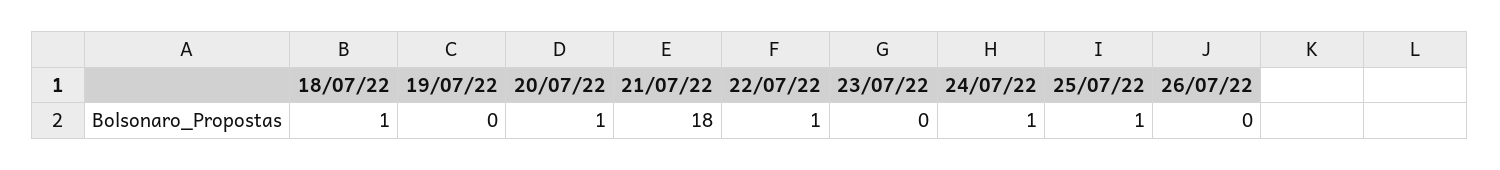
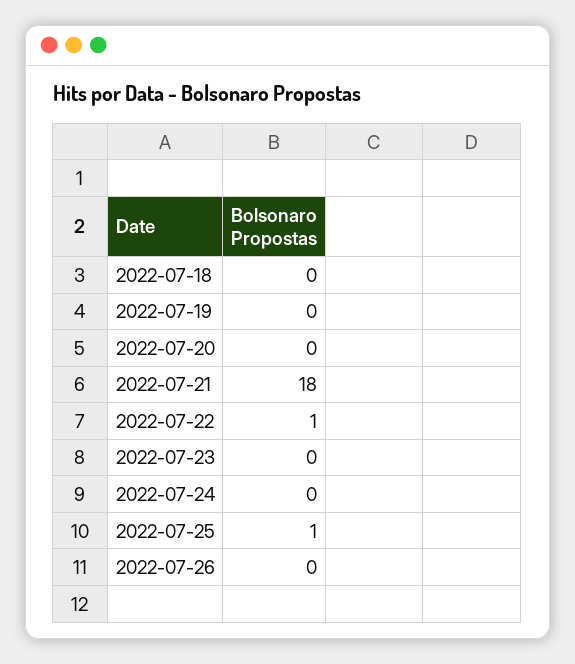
  {
-   "18/07/22": 1,
+   "18/07/22": 0,
    "19/07/22": 0,
-   "20/07/22": 1,
+   "20/07/22": 0,
    "21/07/22": 18,
    "22/07/22": 1,
    "23/07/22": 0,
-   "24/07/22": 1,
+   "24/07/22": 0,
    "25/07/22": 1,
    "26/07/22": 0
  }

